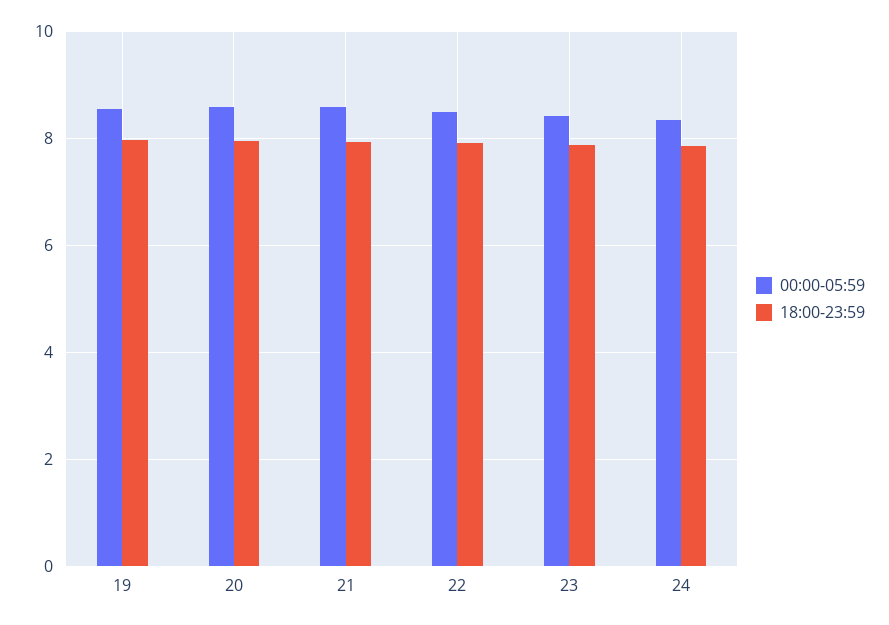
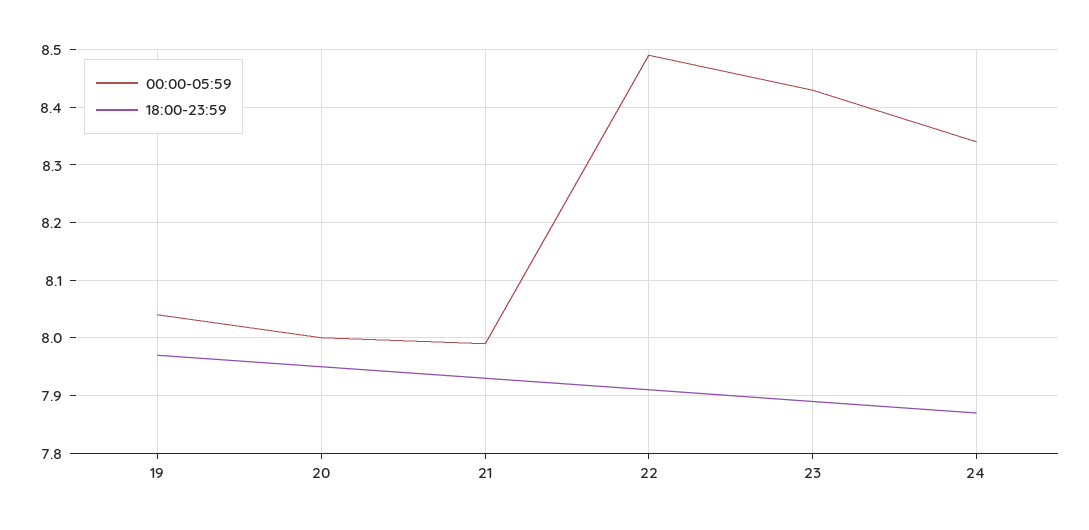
  {
    "00:00-05:59": {
-     "19": 8.6,
+     "19": 8.05,
-     "20": 8.6,
+     "20": 8,
-     "21": 8.6,
+     "21": 8,
      "22": 8.5,
      "23": 8.45,
      "24": 8.35
    },
    "18:00-23:59": {
      "19": 7.95,
      "20": 7.95,
      "21": 7.95,
      "22": 7.9,
      "23": 7.9,
      "24": 7.85
    }
  }

